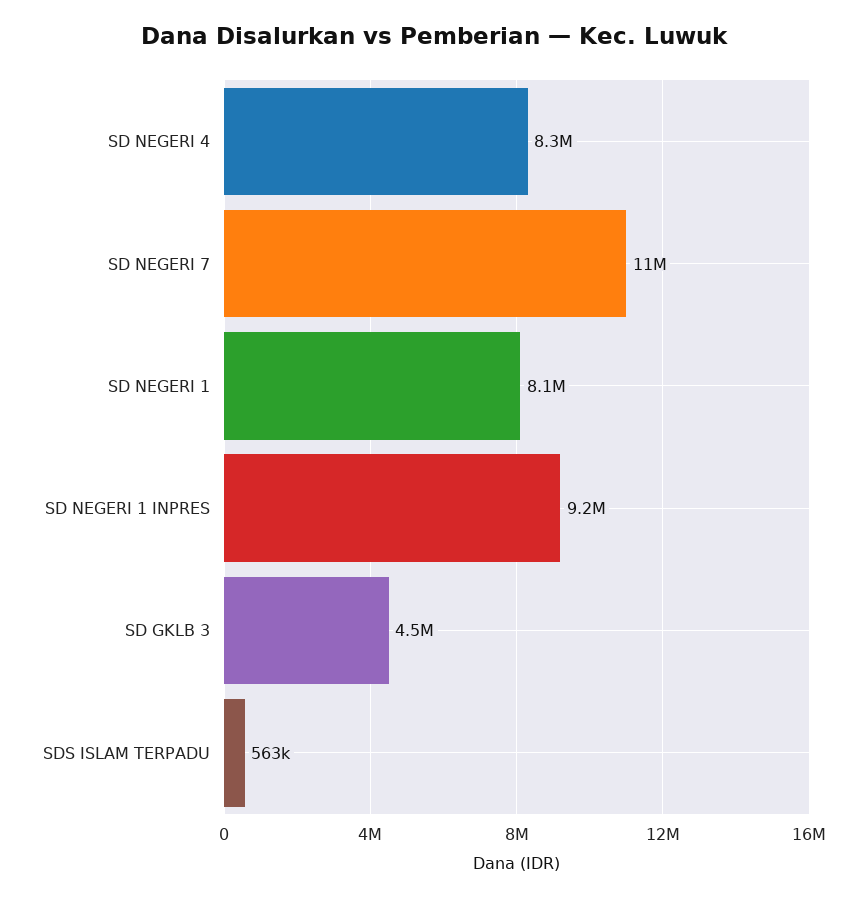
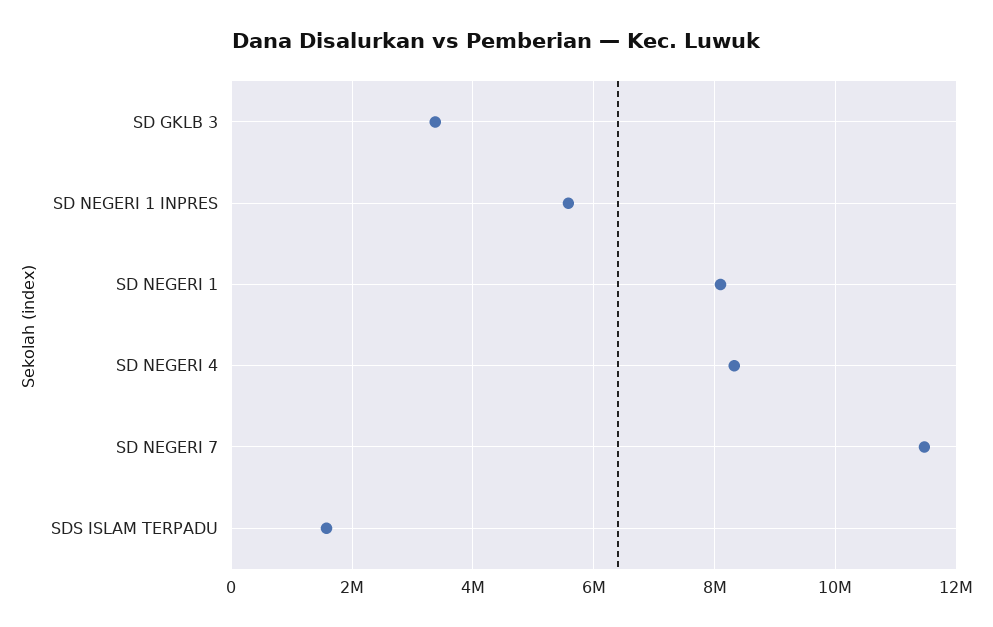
  {
    "SD NEGERI 4": 8300000,
    "SD NEGERI 7": 11000000,
    "SD NEGERI 1": 8100000,
-   "SD NEGERI 1 INPRES": 9200000,
+   "SD NEGERI 1 INPRES": 5600000,
-   "SD GKLB 3": 4500000,
+   "SD GKLB 3": 3400000,
-   "SDS ISLAM TERPADU": 563000
+   "SDS ISLAM TERPADU": 1600000
  }

